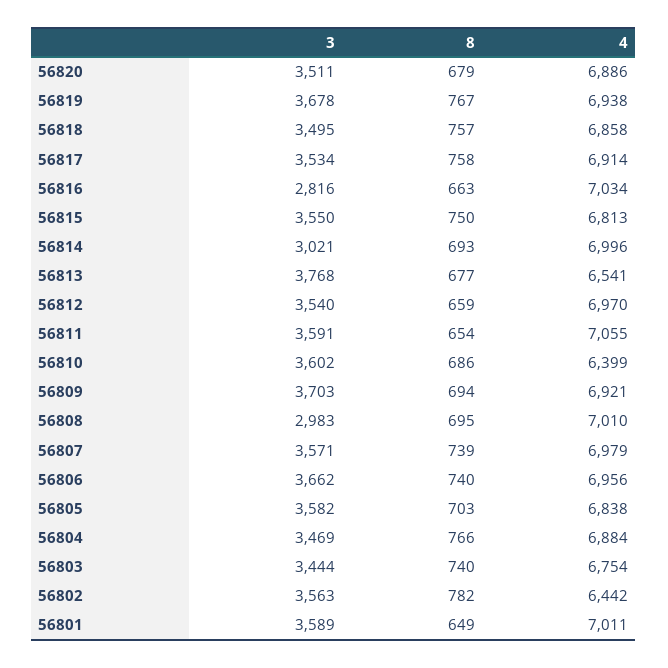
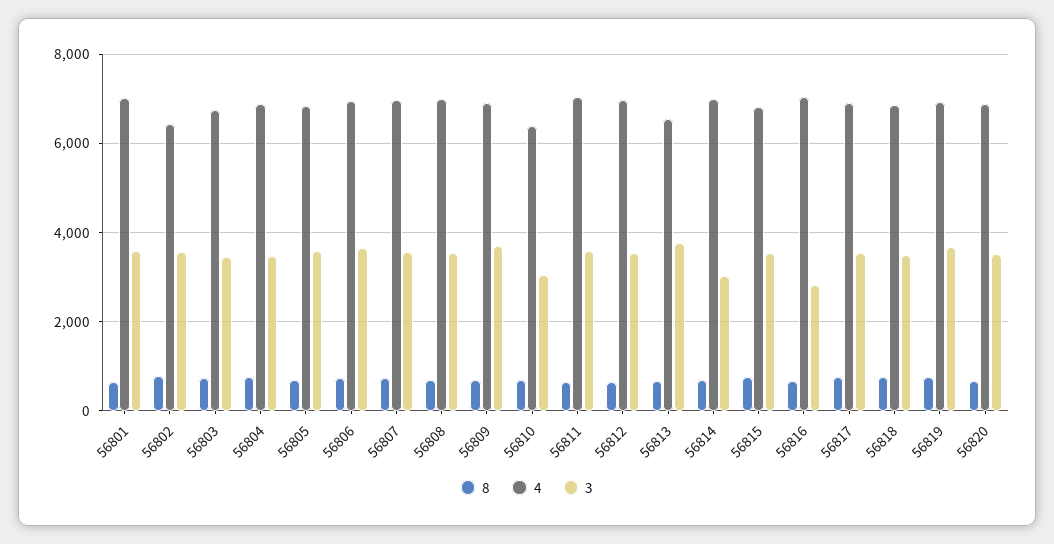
  {
    "3": {
      "56820": 3511,
      "56819": 3678,
      "56818": 3495,
      "56817": 3534,
      "56816": 2816,
      "56815": 3550,
      "56814": 3021,
      "56813": 3768,
      "56812": 3540,
      "56811": 3591,
-     "56810": 3602,
+     "56810": 3000,
      "56809": 3703,
-     "56808": 2983,
+     "56808": 3600,
      "56807": 3571,
      "56806": 3662,
      "56805": 3582,
      "56804": 3469,
      "56803": 3444,
      "56802": 3563,
      "56801": 3589
    },
    "8": {
      "56820": 679,
      "56819": 767,
      "56818": 757,
      "56817": 758,
      "56816": 663,
      "56815": 750,
      "56814": 693,
      "56813": 677,
      "56812": 659,
      "56811": 654,
      "56810": 686,
      "56809": 694,
      "56808": 695,
      "56807": 739,
      "56806": 740,
      "56805": 703,
      "56804": 766,
      "56803": 740,
      "56802": 782,
      "56801": 649
    },
    "4": {
      "56820": 6886,
      "56819": 6938,
      "56818": 6858,
      "56817": 6914,
      "56816": 7034,
      "56815": 6813,
      "56814": 6996,
      "56813": 6541,
      "56812": 6970,
      "56811": 7055,
      "56810": 6399,
      "56809": 6921,
      "56808": 7010,
      "56807": 6979,
      "56806": 6956,
      "56805": 6838,
      "56804": 6884,
      "56803": 6754,
      "56802": 6442,
      "56801": 7011
    }
  }

